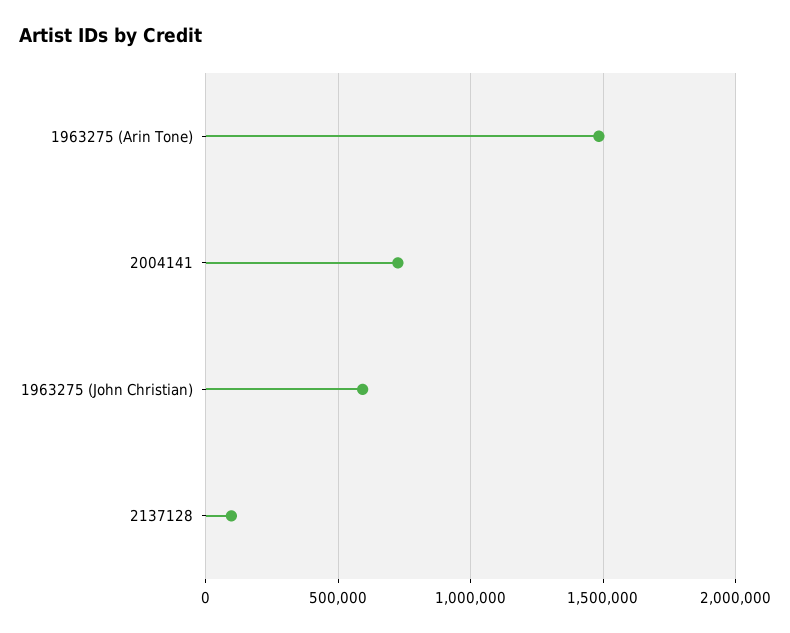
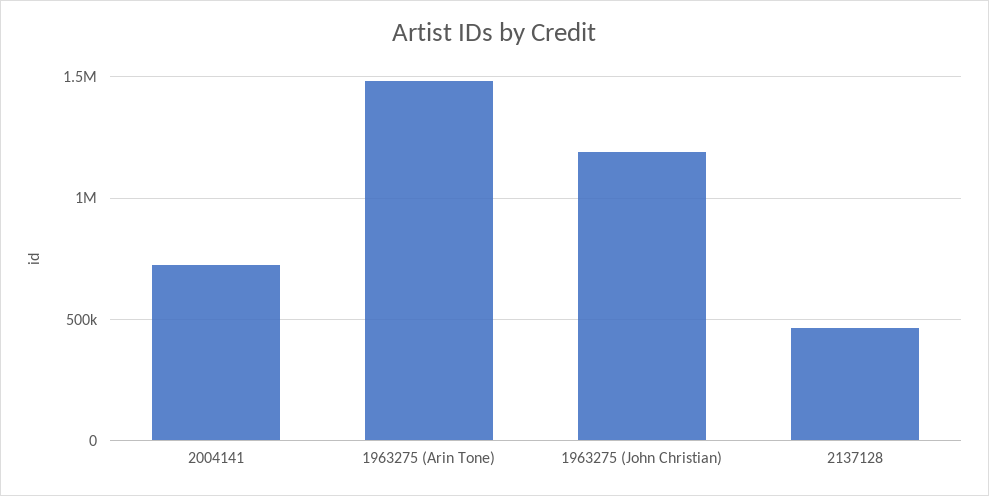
  {
    "1963275 (Arin Tone)": 1500000,
    "2004141": 700000,
-   "1963275 (John Christian)": 600000,
+   "1963275 (John Christian)": 1200000,
-   "2137128": 100000
+   "2137128": 450000
  }

